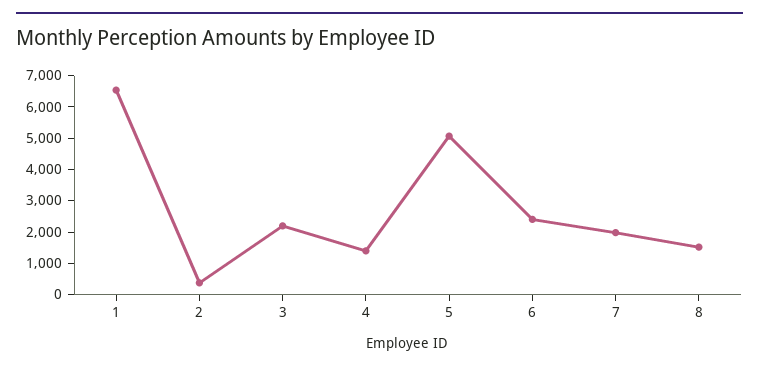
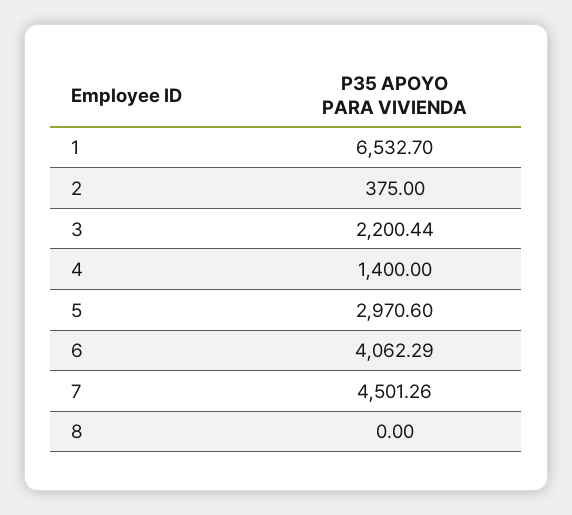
  {
    "1": 6532.7,
    "2": 375,
    "3": 2200.44,
    "4": 1400,
-   "5": 5000,
+   "5": 2970.6,
-   "6": 2500,
+   "6": 4062.29,
-   "7": 2000,
+   "7": 4501.26,
-   "8": 1500
+   "8": 0
  }

